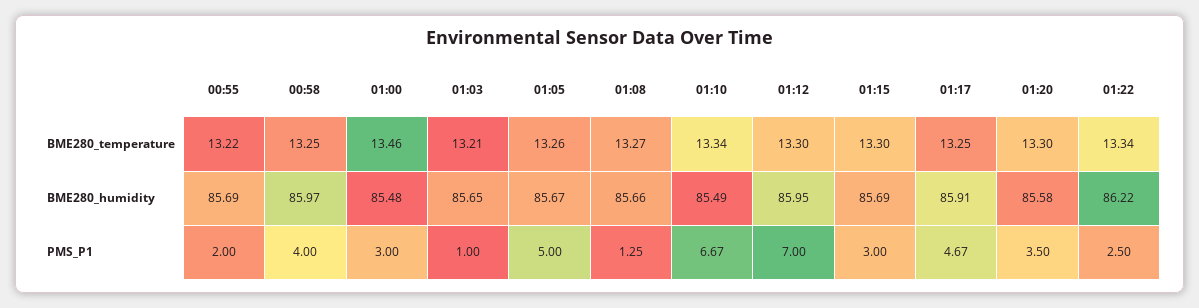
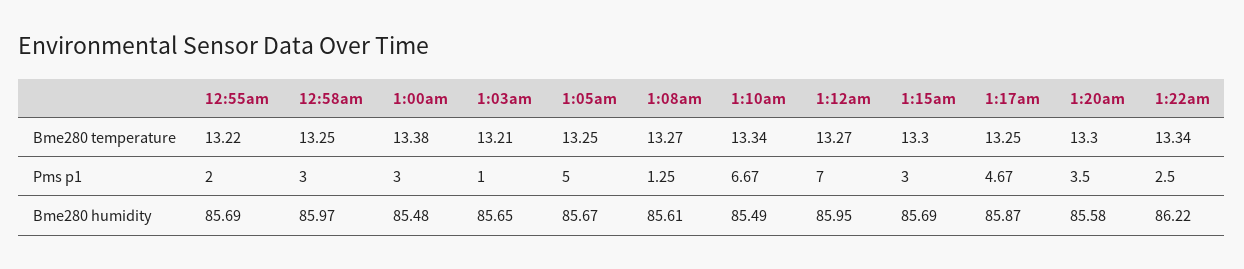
  {
    "00:55": {
      "BME280_temperature": 13.22,
      "BME280_humidity": 85.69,
      "PMS_P1": 2
    },
    "00:58": {
      "BME280_temperature": 13.25,
      "BME280_humidity": 85.97,
-     "PMS_P1": 4
+     "PMS_P1": 3
    },
    "01:00": {
-     "BME280_temperature": 13.46,
+     "BME280_temperature": 13.38,
      "BME280_humidity": 85.48,
      "PMS_P1": 3
    },
    "01:03": {
      "BME280_temperature": 13.21,
      "BME280_humidity": 85.65,
      "PMS_P1": 1
    },
    "01:05": {
-     "BME280_temperature": 13.26,
+     "BME280_temperature": 13.25,
      "BME280_humidity": 85.67,
      "PMS_P1": 5
    },
    "01:08": {
      "BME280_temperature": 13.27,
-     "BME280_humidity": 85.66,
+     "BME280_humidity": 85.61,
      "PMS_P1": 1.25
    },
    "01:10": {
      "BME280_temperature": 13.34,
      "BME280_humidity": 85.49,
      "PMS_P1": 6.67
    },
    "01:12": {
-     "BME280_temperature": 13.3,
+     "BME280_temperature": 13.27,
      "BME280_humidity": 85.95,
      "PMS_P1": 7
    },
    "01:15": {
      "BME280_temperature": 13.3,
      "BME280_humidity": 85.69,
      "PMS_P1": 3
    },
    "01:17": {
      "BME280_temperature": 13.25,
-     "BME280_humidity": 85.91,
+     "BME280_humidity": 85.87,
      "PMS_P1": 4.67
    },
    "01:20": {
      "BME280_temperature": 13.3,
      "BME280_humidity": 85.58,
      "PMS_P1": 3.5
    },
    "01:22": {
      "BME280_temperature": 13.34,
      "BME280_humidity": 86.22,
      "PMS_P1": 2.5
    }
  }

